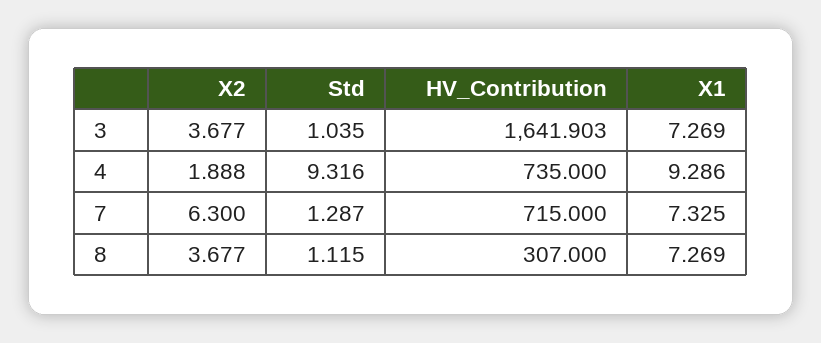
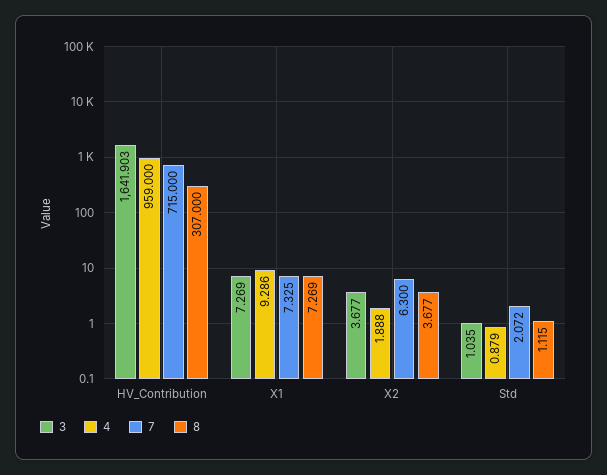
  {
    "3": {
      "X2": 3.677,
      "Std": 1.035,
      "HV_Contribution": 1641.903,
      "X1": 7.269
    },
    "4": {
      "X2": 1.888,
-     "Std": 9.316,
+     "Std": 0.879,
-     "HV_Contribution": 735,
+     "HV_Contribution": 959,
      "X1": 9.286
    },
    "7": {
      "X2": 6.3,
-     "Std": 1.287,
+     "Std": 2.072,
      "HV_Contribution": 715,
      "X1": 7.325
    },
    "8": {
      "X2": 3.677,
      "Std": 1.115,
      "HV_Contribution": 307,
      "X1": 7.269
    }
  }

